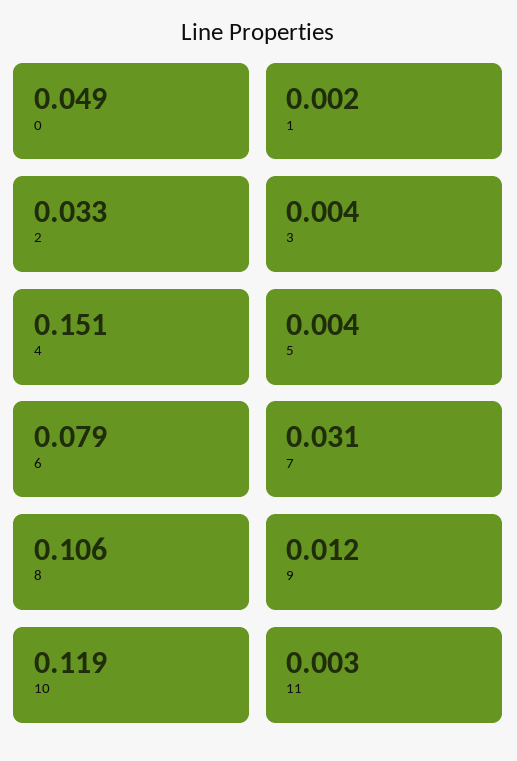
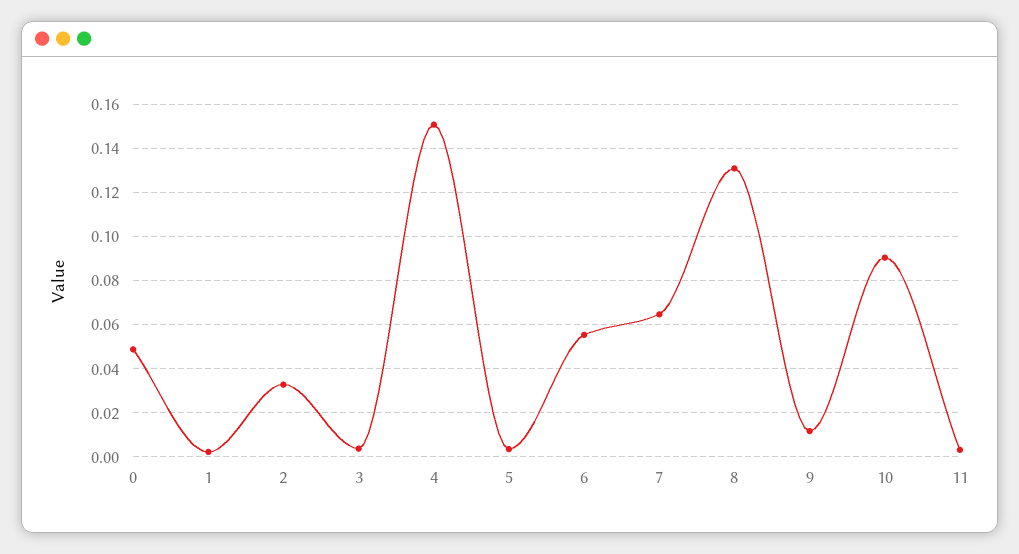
  {
    "0": 0.049,
    "1": 0.002,
    "2": 0.033,
    "3": 0.004,
    "4": 0.151,
    "5": 0.004,
-   "6": 0.079,
+   "6": 0.055,
-   "7": 0.031,
+   "7": 0.065,
-   "8": 0.106,
+   "8": 0.13,
    "9": 0.012,
-   "10": 0.119,
+   "10": 0.09,
    "11": 0.003
  }

